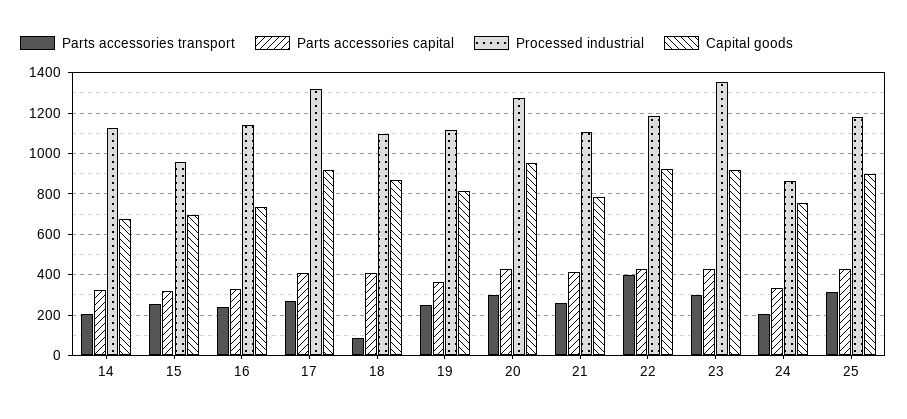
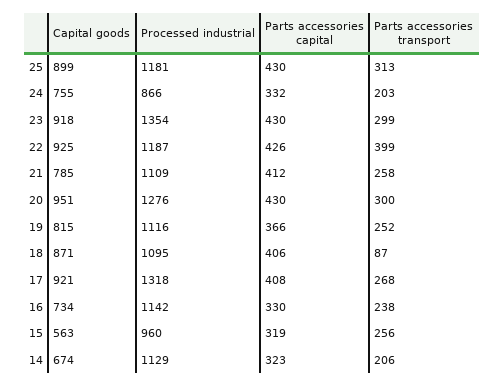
  {
    "Parts accessories transport": {
      "14": 206,
      "15": 256,
      "16": 238,
      "17": 268,
      "18": 87,
      "19": 252,
      "20": 300,
      "21": 258,
      "22": 399,
      "23": 299,
      "24": 203,
      "25": 313
    },
    "Parts accessories capital": {
      "14": 323,
      "15": 319,
      "16": 330,
      "17": 408,
      "18": 406,
      "19": 366,
      "20": 430,
      "21": 412,
      "22": 426,
      "23": 430,
      "24": 332,
      "25": 430
    },
    "Processed industrial": {
      "14": 1129,
      "15": 960,
      "16": 1142,
      "17": 1318,
      "18": 1095,
      "19": 1116,
      "20": 1276,
      "21": 1109,
      "22": 1187,
      "23": 1354,
      "24": 866,
      "25": 1181
    },
    "Capital goods": {
      "14": 674,
-     "15": 700,
+     "15": 563,
      "16": 734,
      "17": 921,
      "18": 871,
      "19": 815,
      "20": 951,
      "21": 785,
      "22": 925,
      "23": 918,
      "24": 755,
      "25": 899
    }
  }

